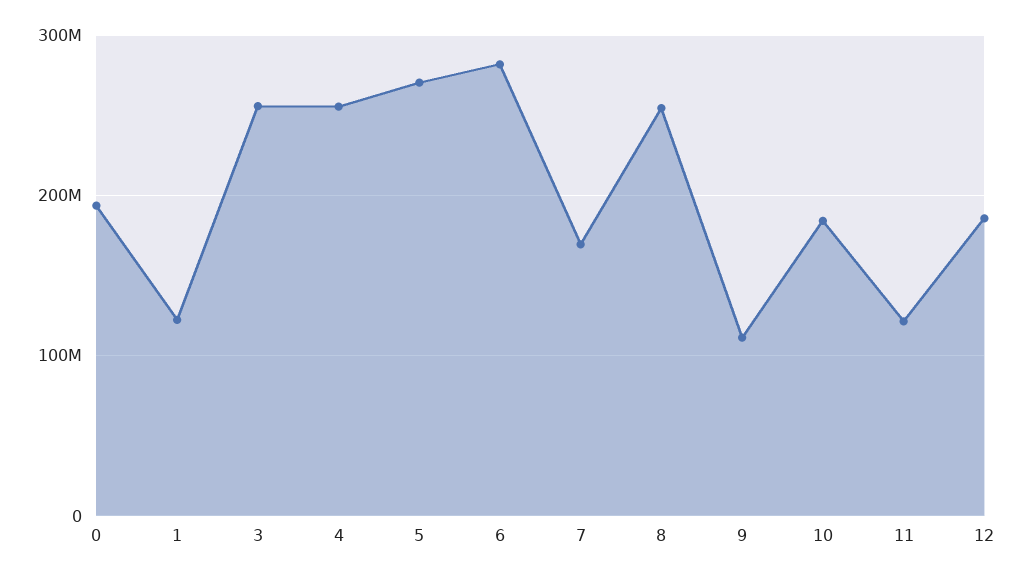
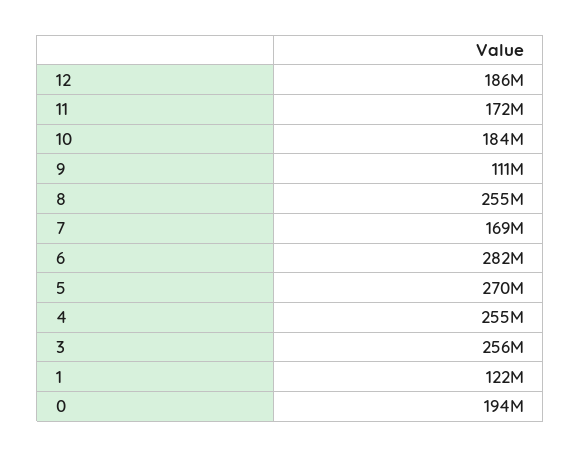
  {
    "0": 194000000,
    "1": 122000000,
    "3": 256000000,
    "4": 255000000,
    "5": 270000000,
    "6": 282000000,
    "7": 169000000,
    "8": 255000000,
    "9": 111000000,
    "10": 184000000,
-   "11": 120000000,
+   "11": 172000000,
    "12": 186000000
  }

